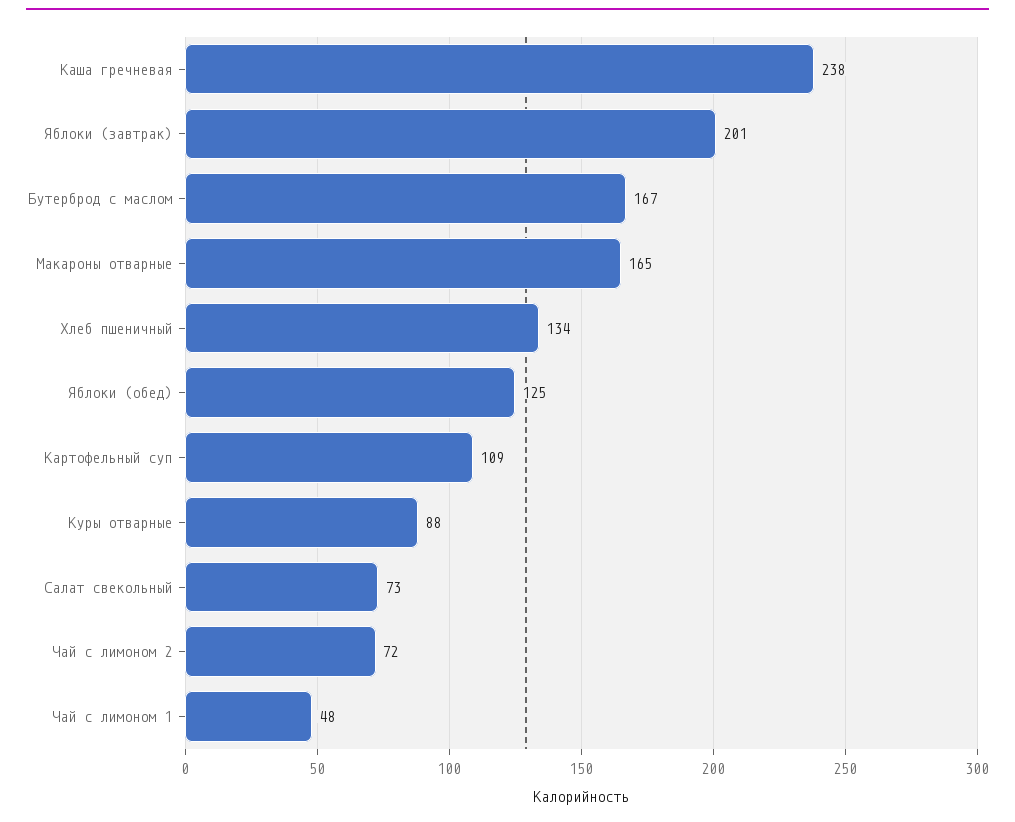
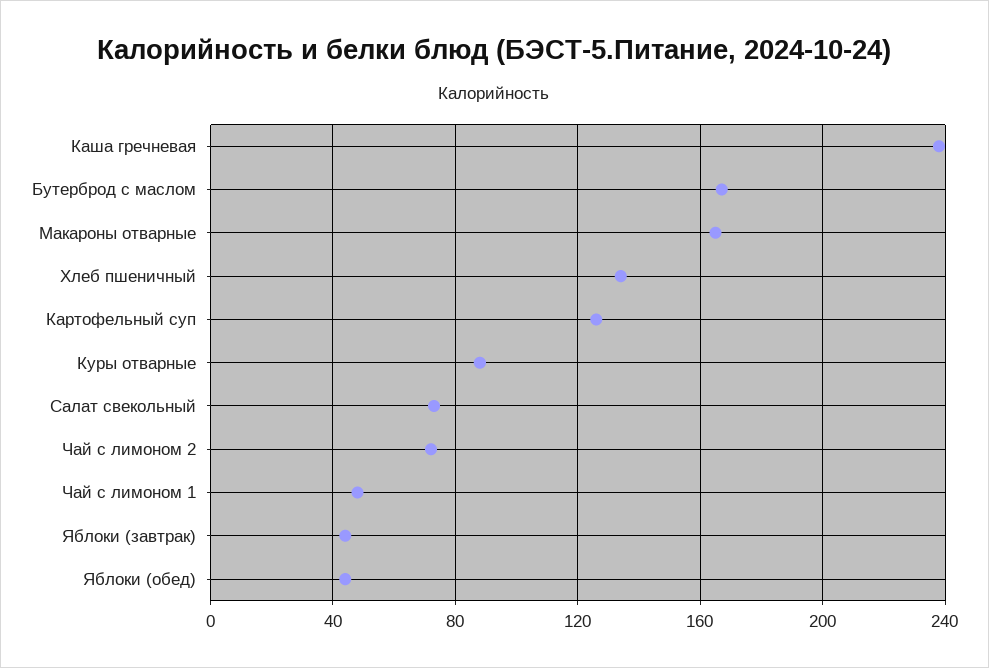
  {
    "Каша гречневая": 238,
-   "Яблоки (завтрак)": 201,
+   "Яблоки (завтрак)": 45,
    "Бутерброд с маслом": 167,
    "Макароны отварные": 165,
    "Хлеб пшеничный": 134,
-   "Яблоки (обед)": 125,
+   "Яблоки (обед)": 45,
-   "Картофельный суп": 109,
+   "Картофельный суп": 125,
    "Куры отварные": 88,
    "Салат свекольный": 73,
    "Чай с лимоном 2": 72,
    "Чай с лимоном 1": 48
  }

